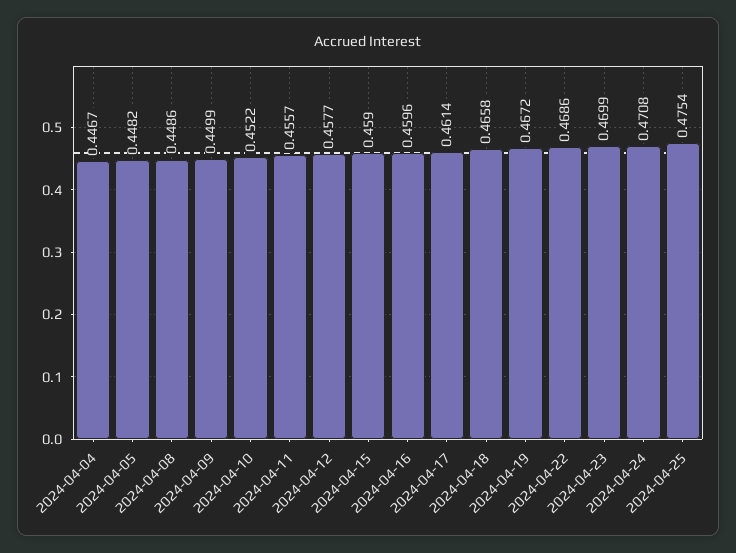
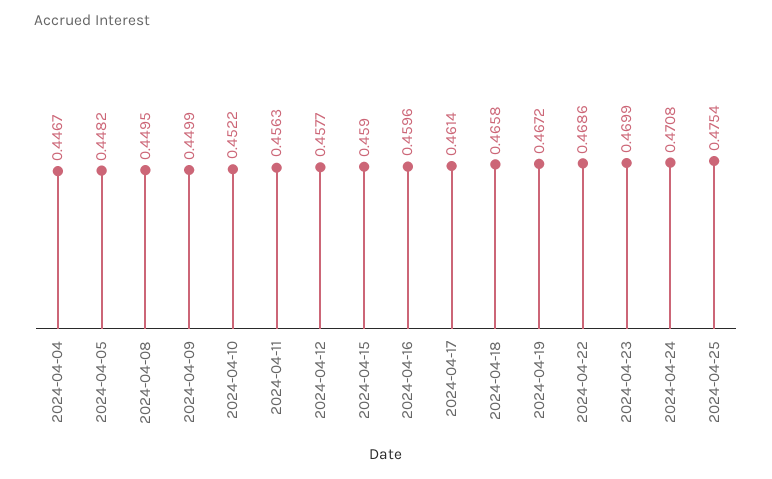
  {
    "2024-04-04": 0.4467,
    "2024-04-05": 0.4482,
-   "2024-04-08": 0.4486,
+   "2024-04-08": 0.4495,
    "2024-04-09": 0.4499,
    "2024-04-10": 0.4522,
-   "2024-04-11": 0.4557,
+   "2024-04-11": 0.4563,
    "2024-04-12": 0.4577,
    "2024-04-15": 0.459,
    "2024-04-16": 0.4596,
    "2024-04-17": 0.4614,
    "2024-04-18": 0.4658,
    "2024-04-19": 0.4672,
    "2024-04-22": 0.4686,
    "2024-04-23": 0.4699,
    "2024-04-24": 0.4708,
    "2024-04-25": 0.4754
  }

